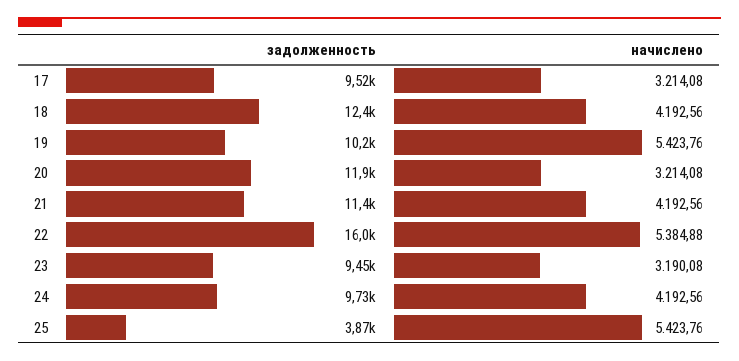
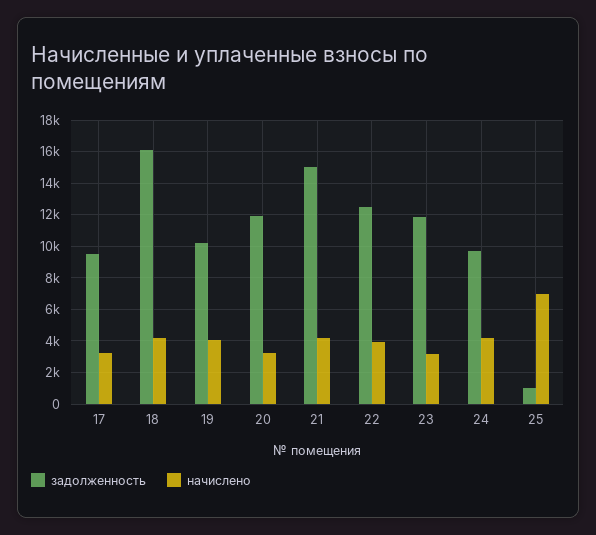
  {
    "задолженность": {
      "17": 9520,
-     "18": 12400,
+     "18": 16000,
      "19": 10200,
      "20": 11900,
-     "21": 11400,
+     "21": 15000,
-     "22": 16000,
+     "22": 12500,
-     "23": 9450,
+     "23": 12000,
      "24": 9730,
-     "25": 3870
+     "25": 1000
    },
    "начислено": {
      "17": 3214.08,
      "18": 4192.56,
-     "19": 5423.76,
+     "19": 4000,
      "20": 3214.08,
      "21": 4192.56,
-     "22": 5384.88,
+     "22": 4000,
      "23": 3190.08,
      "24": 4192.56,
-     "25": 5423.76
+     "25": 7000
    }
  }

